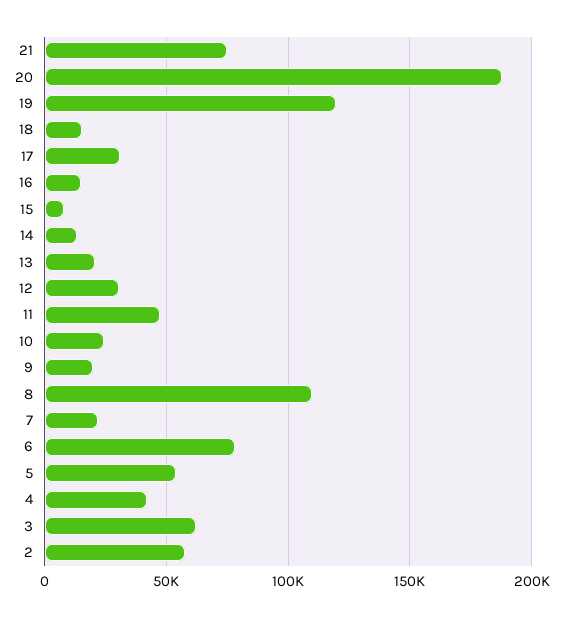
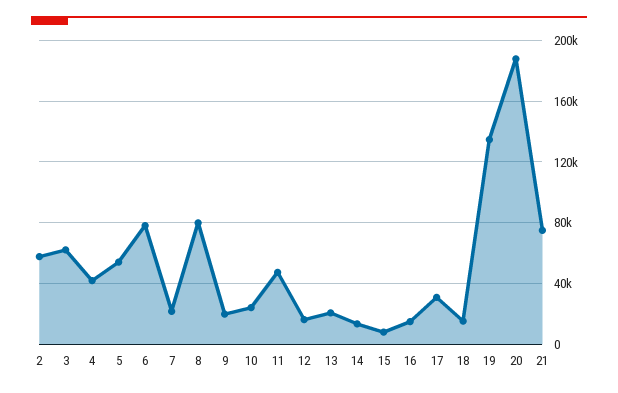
  {
    "21": 75000,
    "20": 190000,
-   "19": 120000,
+   "19": 135000,
    "18": 15000,
    "17": 30000,
    "16": 15000,
    "15": 10000,
    "14": 15000,
    "13": 20000,
-   "12": 30000,
+   "12": 15000,
    "11": 45000,
    "10": 25000,
    "9": 20000,
-   "8": 110000,
+   "8": 80000,
    "7": 20000,
    "6": 80000,
    "5": 55000,
    "4": 40000,
    "3": 60000,
    "2": 60000
  }

